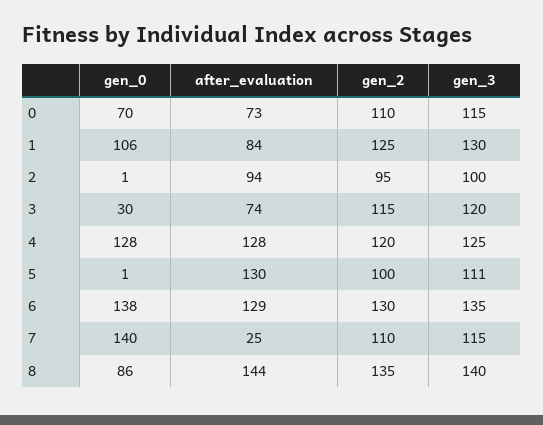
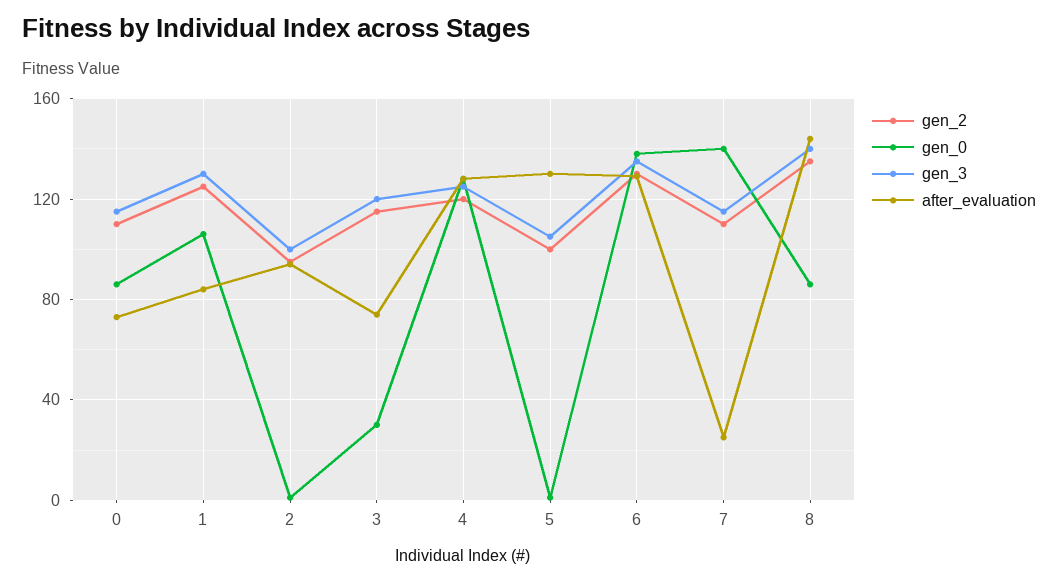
  {
    "gen_0": {
-     "0": 70,
+     "0": 85,
      "1": 106,
      "2": 1,
      "3": 30,
      "4": 128,
      "5": 1,
      "6": 138,
      "7": 140,
      "8": 86
    },
    "after_evaluation": {
      "0": 73,
      "1": 84,
      "2": 94,
      "3": 74,
      "4": 128,
      "5": 130,
      "6": 129,
      "7": 25,
      "8": 144
    },
    "gen_2": {
      "0": 110,
      "1": 125,
      "2": 95,
      "3": 115,
      "4": 120,
      "5": 100,
      "6": 130,
      "7": 110,
      "8": 135
    },
    "gen_3": {
      "0": 115,
      "1": 130,
      "2": 100,
      "3": 120,
      "4": 125,
-     "5": 111,
+     "5": 105,
      "6": 135,
      "7": 115,
      "8": 140
    }
  }

